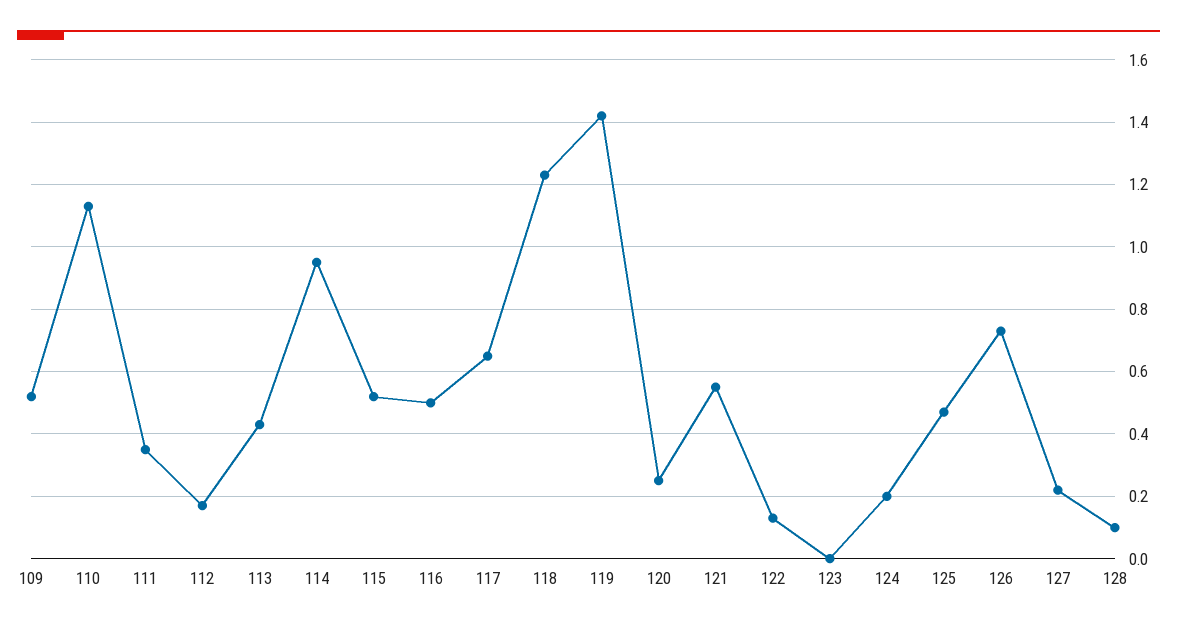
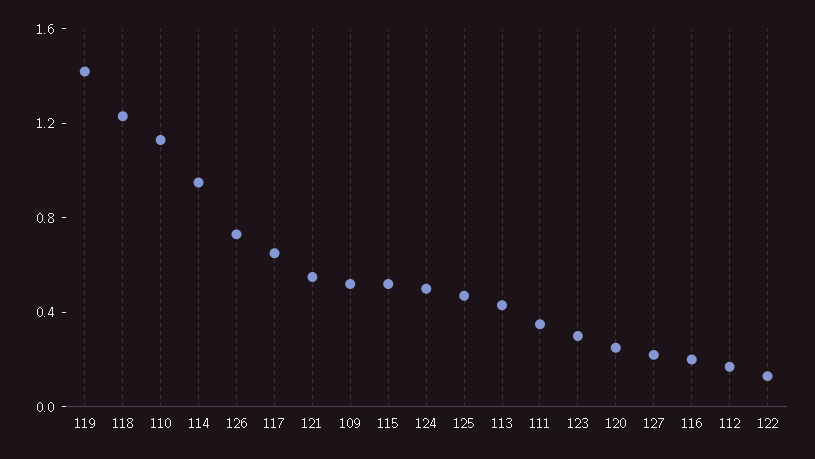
  {
    "109": 0.5,
    "110": 1.15,
    "111": 0.35,
    "112": 0.15,
    "113": 0.45,
    "114": 0.95,
    "115": 0.5,
-   "116": 0.5,
+   "116": 0.2,
    "117": 0.65,
    "118": 1.25,
    "119": 1.4,
    "120": 0.25,
    "121": 0.55,
    "122": 0.15,
-   "123": 0,
+   "123": 0.3,
-   "124": 0.2,
+   "124": 0.5,
    "125": 0.45,
    "126": 0.75,
-   "127": 0.2,
+   "127": 0.2
-   "128": 0.1
  }

